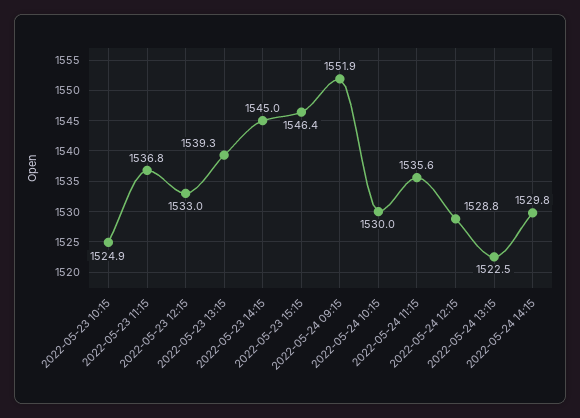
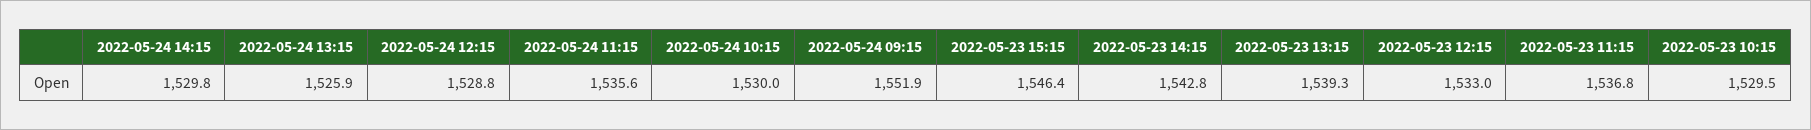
  {
-   "2022-05-23 10:15": 1524.9,
+   "2022-05-23 10:15": 1529.5,
    "2022-05-23 11:15": 1536.8,
    "2022-05-23 12:15": 1533,
    "2022-05-23 13:15": 1539.3,
-   "2022-05-23 14:15": 1545,
+   "2022-05-23 14:15": 1542.8,
    "2022-05-23 15:15": 1546.4,
    "2022-05-24 09:15": 1551.9,
    "2022-05-24 10:15": 1530,
    "2022-05-24 11:15": 1535.6,
    "2022-05-24 12:15": 1528.8,
-   "2022-05-24 13:15": 1522.5,
+   "2022-05-24 13:15": 1525.9,
    "2022-05-24 14:15": 1529.8
  }

